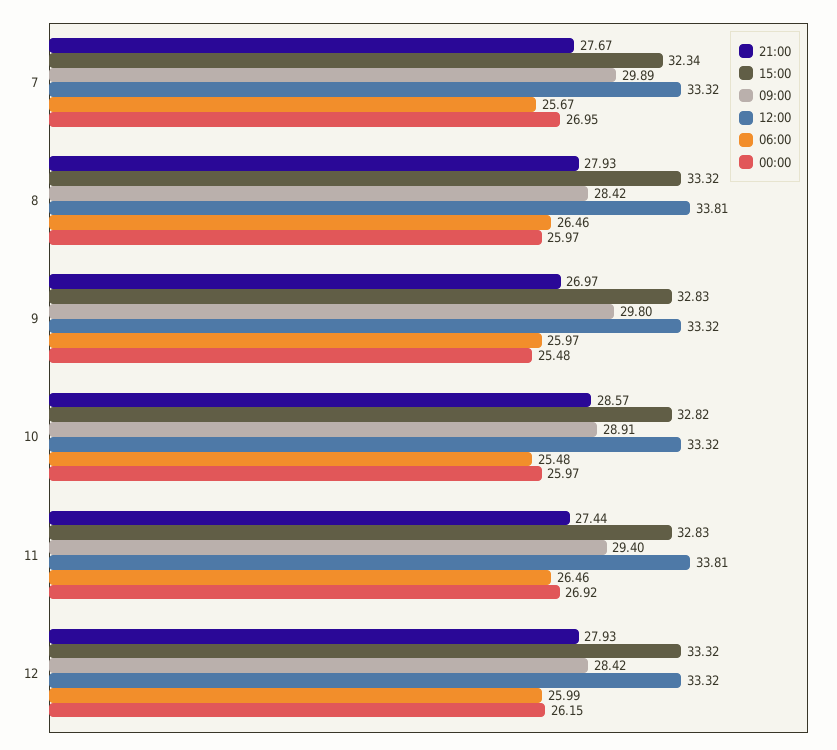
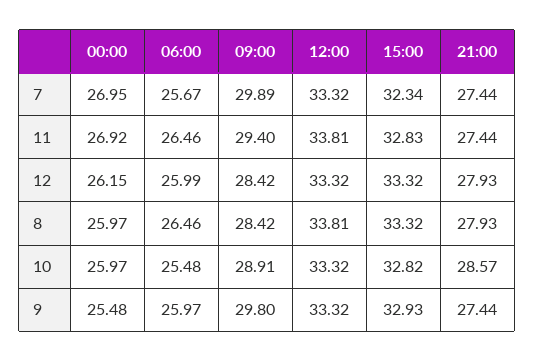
  {
    "21:00": {
-     "7": 27.67,
+     "7": 27.44,
      "8": 27.93,
-     "9": 26.97,
+     "9": 27.44,
      "10": 28.57,
      "11": 27.44,
      "12": 27.93
    },
    "15:00": {
      "7": 32.34,
      "8": 33.32,
-     "9": 32.83,
+     "9": 32.93,
      "10": 32.82,
      "11": 32.83,
      "12": 33.32
    },
    "09:00": {
      "7": 29.89,
      "8": 28.42,
      "9": 29.8,
      "10": 28.91,
      "11": 29.4,
      "12": 28.42
    },
    "12:00": {
      "7": 33.32,
      "8": 33.81,
      "9": 33.32,
      "10": 33.32,
      "11": 33.81,
      "12": 33.32
    },
    "06:00": {
      "7": 25.67,
      "8": 26.46,
      "9": 25.97,
      "10": 25.48,
      "11": 26.46,
      "12": 25.99
    },
    "00:00": {
      "7": 26.95,
      "8": 25.97,
      "9": 25.48,
      "10": 25.97,
      "11": 26.92,
      "12": 26.15
    }
  }

